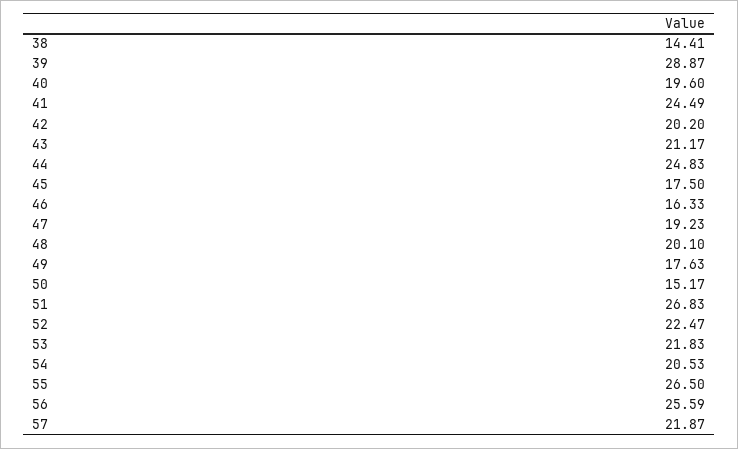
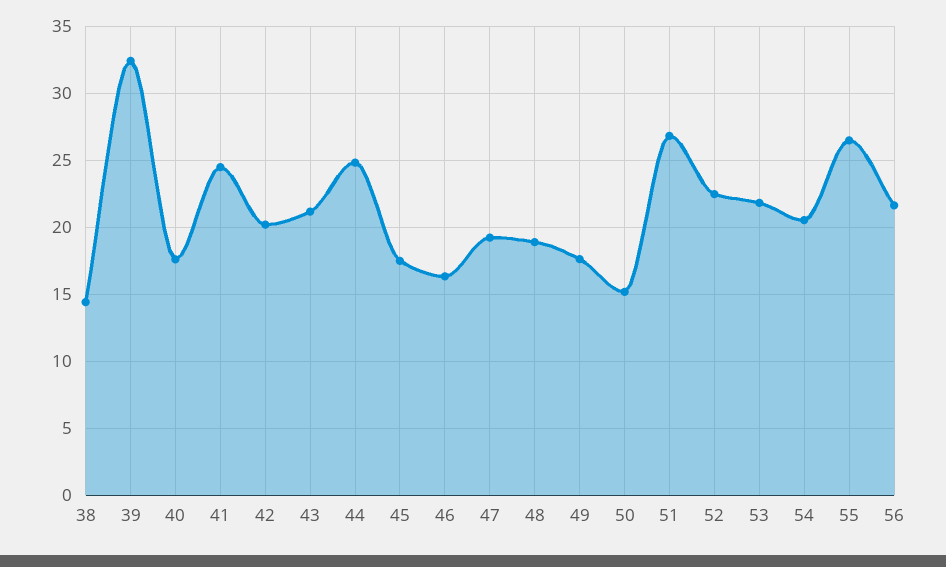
  {
    "38": 14.41,
-   "39": 28.87,
+   "39": 32.5,
-   "40": 19.6,
+   "40": 17.5,
    "41": 24.49,
    "42": 20.2,
    "43": 21.17,
    "44": 24.83,
    "45": 17.5,
    "46": 16.33,
    "47": 19.23,
-   "48": 20.1,
+   "48": 19,
    "49": 17.63,
    "50": 15.17,
    "51": 26.83,
    "52": 22.47,
    "53": 21.83,
    "54": 20.53,
    "55": 26.5,
-   "56": 25.59,
+   "56": 21.5
-   "57": 21.87
  }

